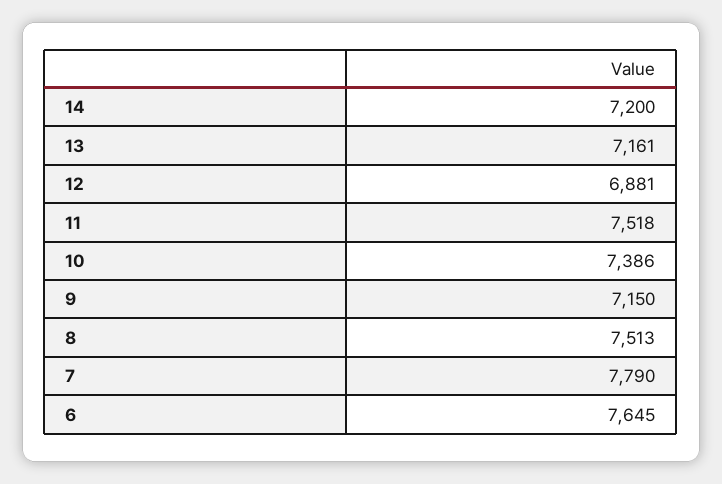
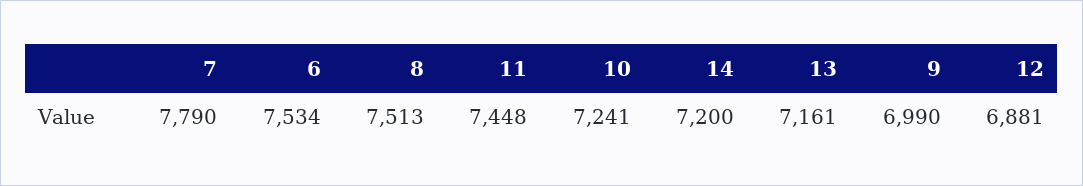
  {
    "14": 7200,
    "13": 7161,
    "12": 6881,
-   "11": 7518,
+   "11": 7448,
-   "10": 7386,
+   "10": 7241,
-   "9": 7150,
+   "9": 6990,
    "8": 7513,
    "7": 7790,
-   "6": 7645
+   "6": 7534
  }

